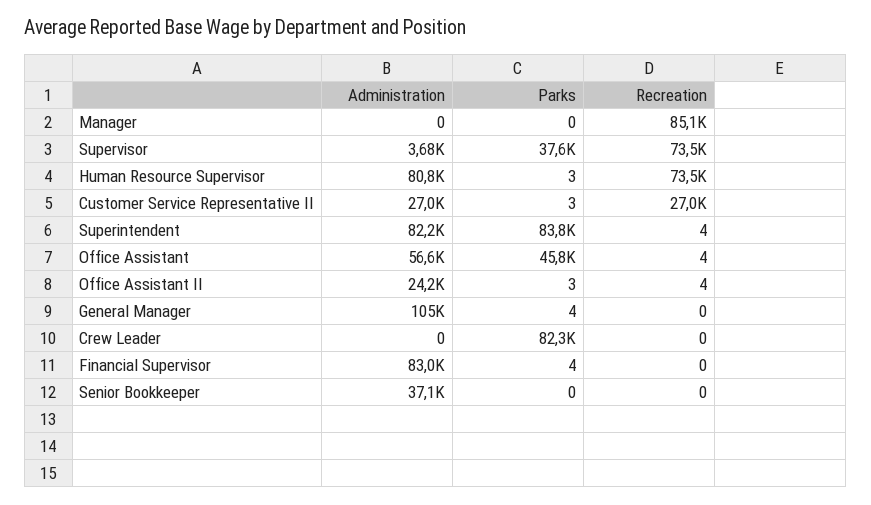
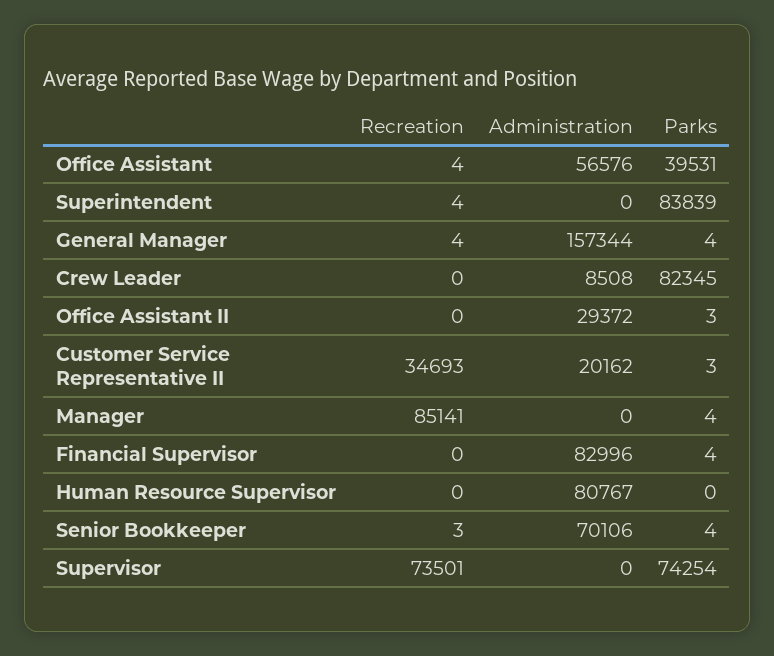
  {
    "Administration": {
      "Manager": 0,
-     "Supervisor": 3680,
+     "Supervisor": 0,
      "Human Resource Supervisor": 80767,
-     "Customer Service Representative II": 27000,
+     "Customer Service Representative II": 20162,
-     "Superintendent": 82200,
+     "Superintendent": 0,
      "Office Assistant": 56576,
-     "Office Assistant II": 24200,
+     "Office Assistant II": 29372,
-     "General Manager": 105000,
+     "General Manager": 157344,
-     "Crew Leader": 0,
+     "Crew Leader": 8508,
      "Financial Supervisor": 82996,
-     "Senior Bookkeeper": 37100
+     "Senior Bookkeeper": 70106
    },
    "Parks": {
-     "Manager": 0,
+     "Manager": 4,
-     "Supervisor": 37600,
+     "Supervisor": 74254,
-     "Human Resource Supervisor": 3,
+     "Human Resource Supervisor": 0,
      "Customer Service Representative II": 3,
      "Superintendent": 83839,
-     "Office Assistant": 45800,
+     "Office Assistant": 39531,
      "Office Assistant II": 3,
      "General Manager": 4,
      "Crew Leader": 82345,
      "Financial Supervisor": 4,
-     "Senior Bookkeeper": 0
+     "Senior Bookkeeper": 4
    },
    "Recreation": {
      "Manager": 85141,
      "Supervisor": 73501,
-     "Human Resource Supervisor": 73500,
+     "Human Resource Supervisor": 0,
-     "Customer Service Representative II": 27000,
+     "Customer Service Representative II": 34693,
      "Superintendent": 4,
      "Office Assistant": 4,
-     "Office Assistant II": 4,
+     "Office Assistant II": 0,
-     "General Manager": 0,
+     "General Manager": 4,
      "Crew Leader": 0,
      "Financial Supervisor": 0,
-     "Senior Bookkeeper": 0
+     "Senior Bookkeeper": 3
    }
  }

